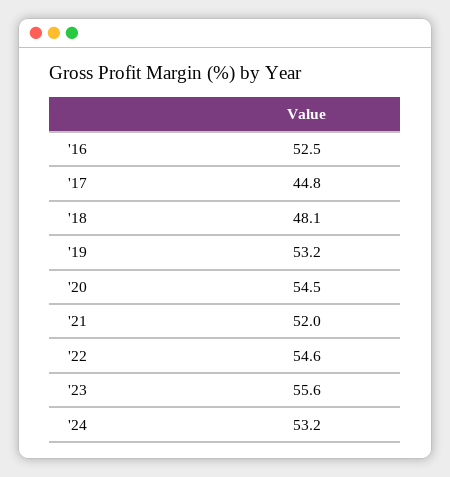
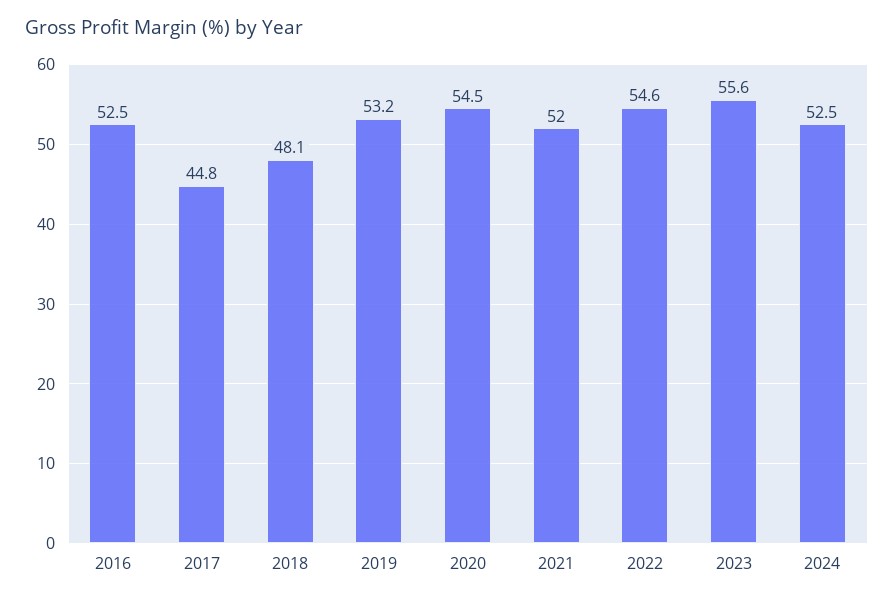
  {
    "'16": 52.5,
    "'17": 44.8,
    "'18": 48.1,
    "'19": 53.2,
    "'20": 54.5,
    "'21": 52,
    "'22": 54.6,
    "'23": 55.6,
-   "'24": 53.2
+   "'24": 52.5
  }

